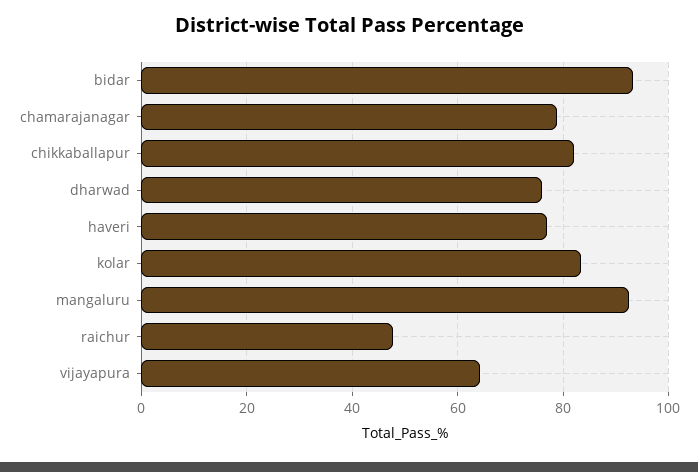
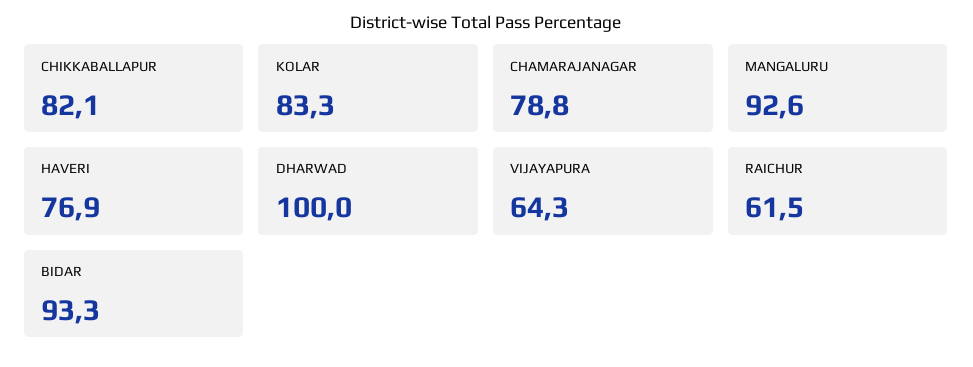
  {
    "bidar": 93.3,
    "chamarajanagar": 78.8,
    "chikkaballapur": 82.1,
-   "dharwad": 76,
+   "dharwad": 100,
    "haveri": 76.9,
    "kolar": 83.3,
    "mangaluru": 92.6,
-   "raichur": 48,
+   "raichur": 61.5,
    "vijayapura": 64.3
  }

